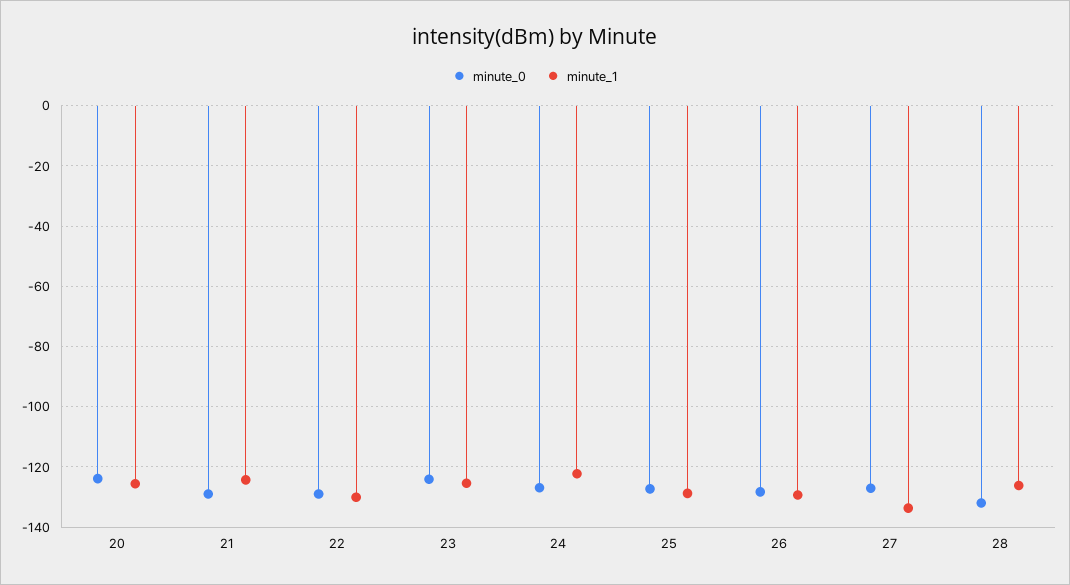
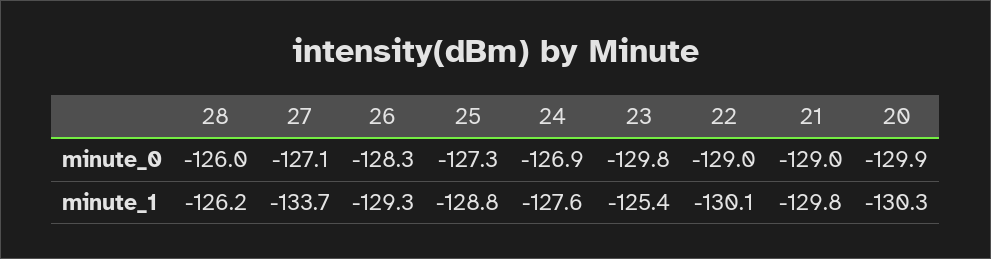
  {
    "minute_0": {
-     "20": -124,
+     "20": -129.9,
      "21": -129,
      "22": -129,
-     "23": -124,
+     "23": -129.8,
      "24": -126.9,
      "25": -127.3,
      "26": -128.3,
      "27": -127.1,
-     "28": -132
+     "28": -126
    },
    "minute_1": {
-     "20": -126,
+     "20": -130.3,
-     "21": -124,
+     "21": -129.8,
      "22": -130.1,
      "23": -125.4,
-     "24": -122,
+     "24": -127.6,
      "25": -128.8,
      "26": -129.3,
      "27": -133.7,
      "28": -126.2
    }
  }

